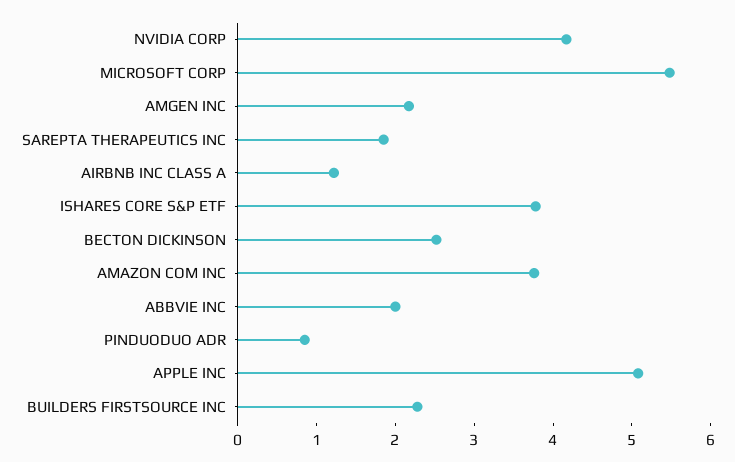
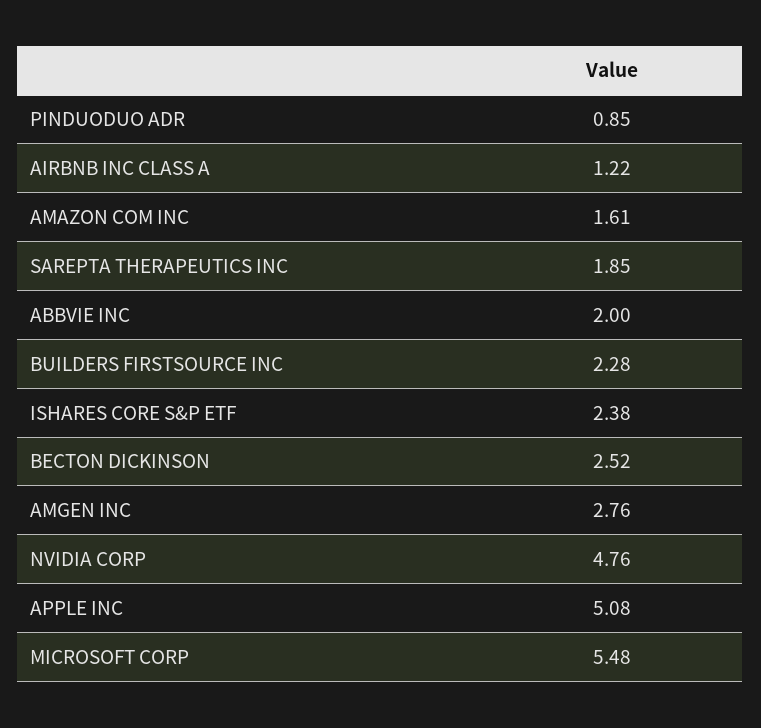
  {
-   "NVIDIA CORP": 4.2,
+   "NVIDIA CORP": 4.76,
    "MICROSOFT CORP": 5.48,
-   "AMGEN INC": 2.2,
+   "AMGEN INC": 2.76,
    "SAREPTA THERAPEUTICS INC": 1.85,
    "AIRBNB INC CLASS A": 1.22,
-   "ISHARES CORE S&P ETF": 3.8,
+   "ISHARES CORE S&P ETF": 2.38,
    "BECTON DICKINSON": 2.52,
-   "AMAZON COM INC": 3.8,
+   "AMAZON COM INC": 1.61,
    "ABBVIE INC": 2,
    "PINDUODUO ADR": 0.85,
    "APPLE INC": 5.08,
    "BUILDERS FIRSTSOURCE INC": 2.28
  }

